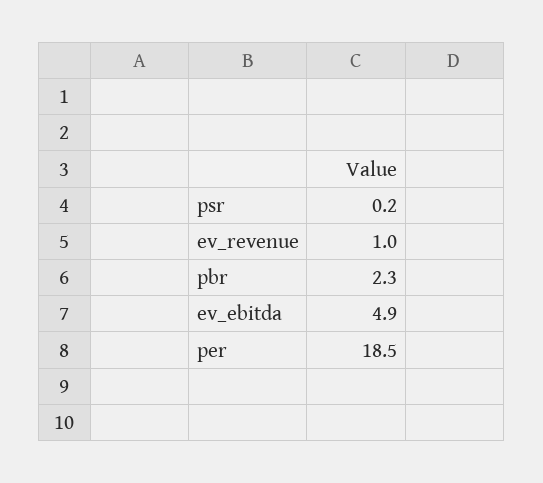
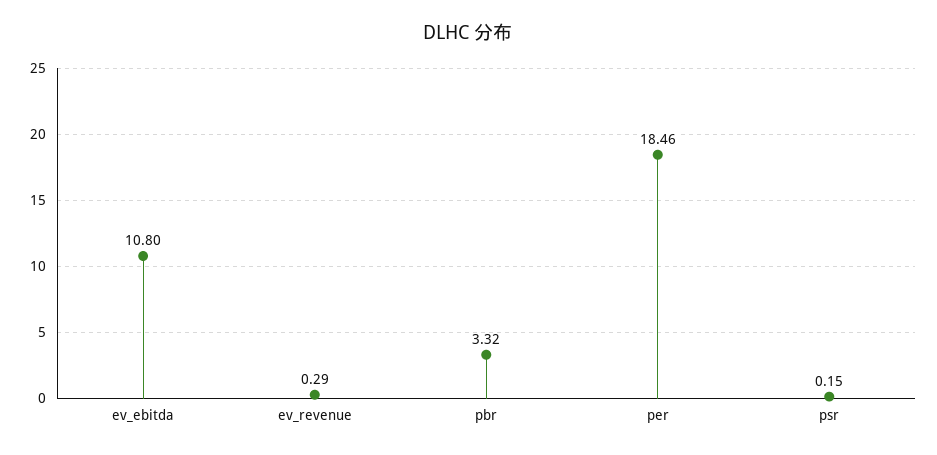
  {
    "psr": 0.15,
-   "ev_revenue": 1,
+   "ev_revenue": 0.29,
-   "pbr": 2.3,
+   "pbr": 3.32,
-   "ev_ebitda": 4.9,
+   "ev_ebitda": 10.8,
    "per": 18.46
  }

